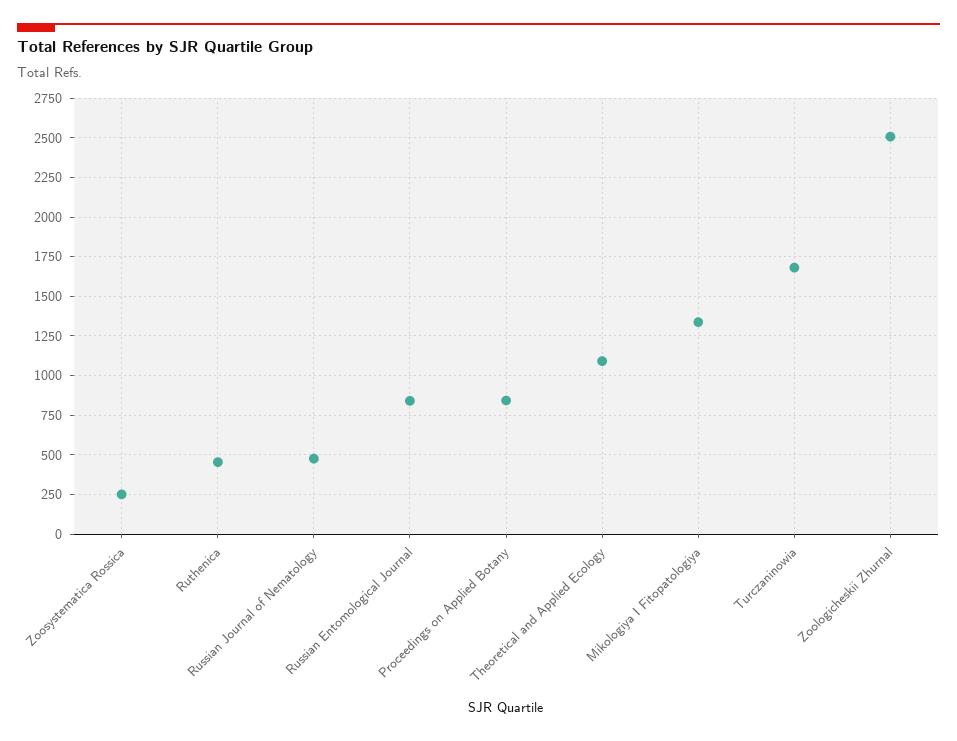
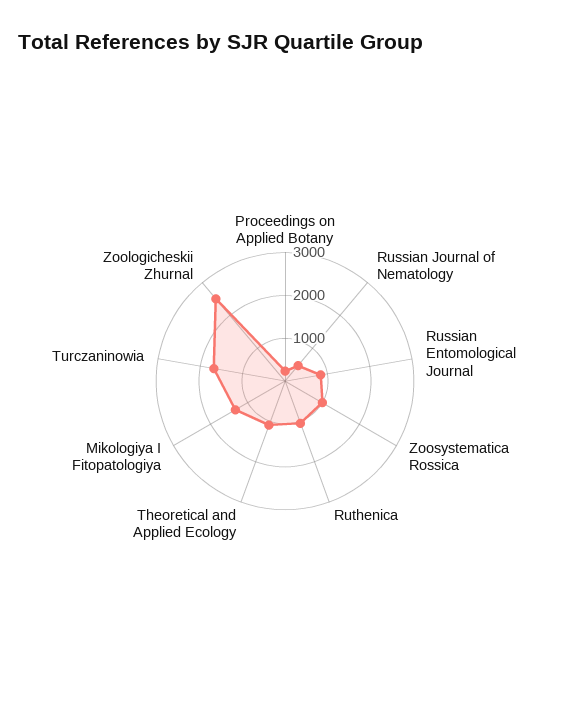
  {
-   "Zoosystematica Rossica": 250,
+   "Zoosystematica Rossica": 1000,
-   "Ruthenica": 450,
+   "Ruthenica": 1000,
    "Russian Journal of Nematology": 500,
    "Russian Entomological Journal": 850,
-   "Proceedings on Applied Botany": 850,
+   "Proceedings on Applied Botany": 200,
    "Theoretical and Applied Ecology": 1100,
    "Mikologiya I Fitopatologiya": 1350,
    "Turczaninowia": 1700,
    "Zoologicheskii Zhurnal": 2500
  }

